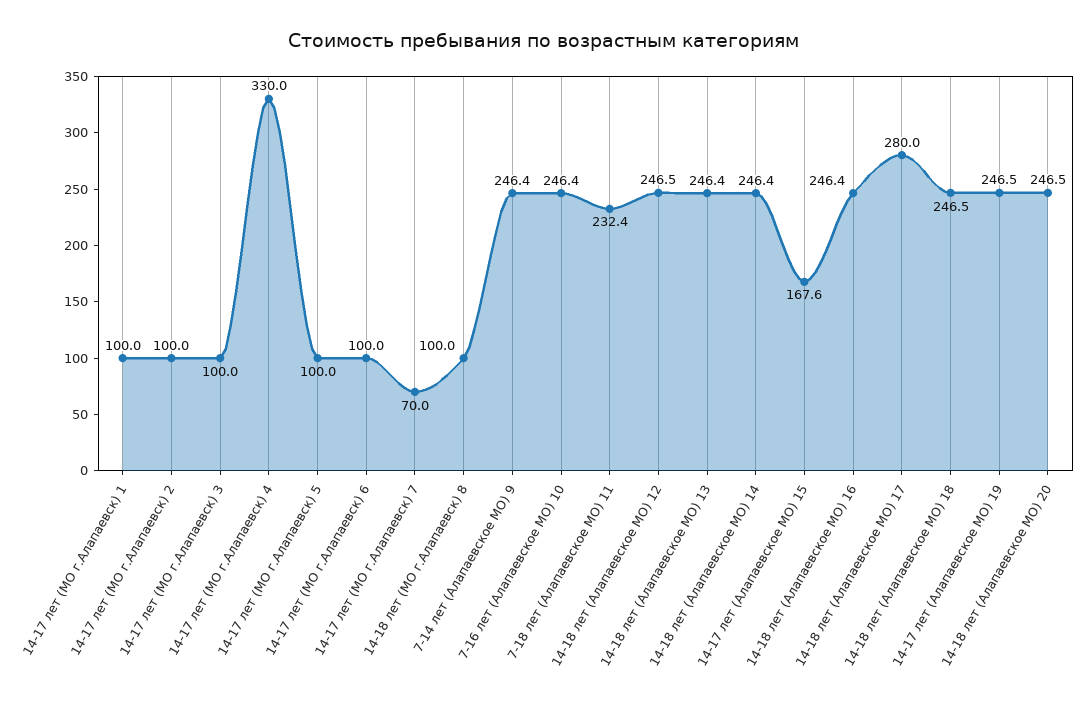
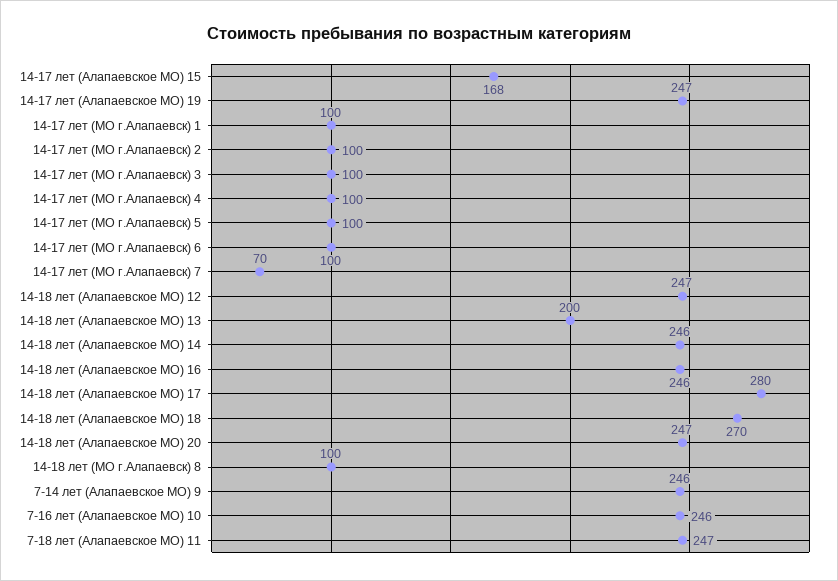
  {
    "14-17 лет (МО г.Алапаевск) 1": 100,
    "14-17 лет (МО г.Алапаевск) 2": 100,
    "14-17 лет (МО г.Алапаевск) 3": 100,
-   "14-17 лет (МО г.Алапаевск) 4": 330,
+   "14-17 лет (МО г.Алапаевск) 4": 100,
    "14-17 лет (МО г.Алапаевск) 5": 100,
    "14-17 лет (МО г.Алапаевск) 6": 100,
    "14-17 лет (МО г.Алапаевск) 7": 70,
    "14-18 лет (МО г.Алапаевск) 8": 100,
    "7-14 лет (Алапаевское МО) 9": 246.4,
    "7-16 лет (Алапаевское МО) 10": 246.4,
-   "7-18 лет (Алапаевское МО) 11": 232.4,
+   "7-18 лет (Алапаевское МО) 11": 247,
    "14-18 лет (Алапаевское МО) 12": 246.5,
-   "14-18 лет (Алапаевское МО) 13": 246.4,
+   "14-18 лет (Алапаевское МО) 13": 200,
    "14-18 лет (Алапаевское МО) 14": 246.4,
    "14-17 лет (Алапаевское МО) 15": 167.6,
    "14-18 лет (Алапаевское МО) 16": 246.4,
    "14-18 лет (Алапаевское МО) 17": 280,
-   "14-18 лет (Алапаевское МО) 18": 246.5,
+   "14-18 лет (Алапаевское МО) 18": 270,
    "14-17 лет (Алапаевское МО) 19": 246.5,
    "14-18 лет (Алапаевское МО) 20": 246.5
  }

